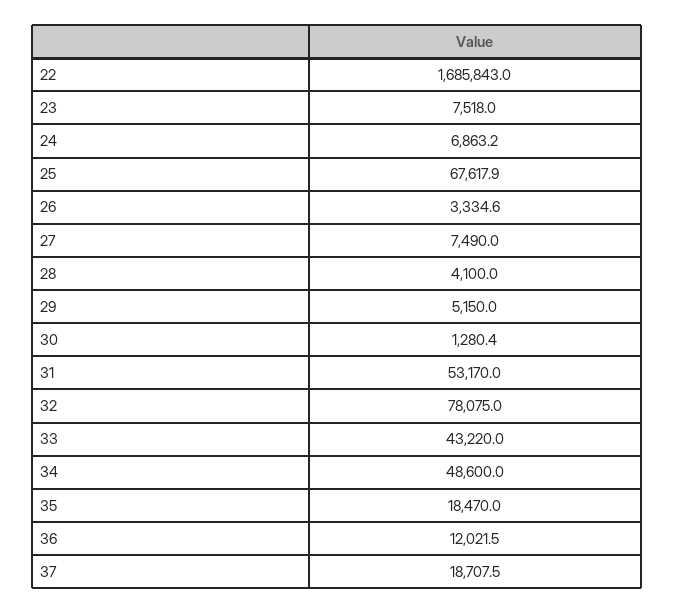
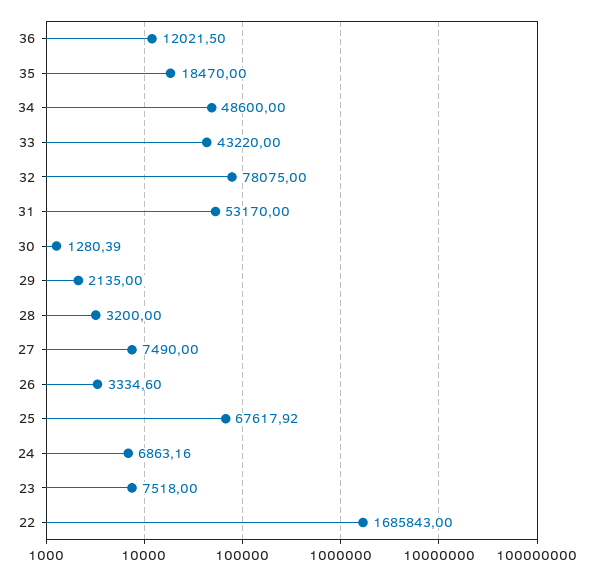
  {
    "22": 1685843,
    "23": 7518,
    "24": 6863.16,
    "25": 67617.92,
    "26": 3334.6,
    "27": 7490,
-   "28": 4100,
+   "28": 3200,
-   "29": 5150,
+   "29": 2135,
    "30": 1280.39,
    "31": 53170,
    "32": 78075,
    "33": 43220,
    "34": 48600,
    "35": 18470,
-   "36": 12021.5,
+   "36": 12021.5
-   "37": 18707.5
  }

